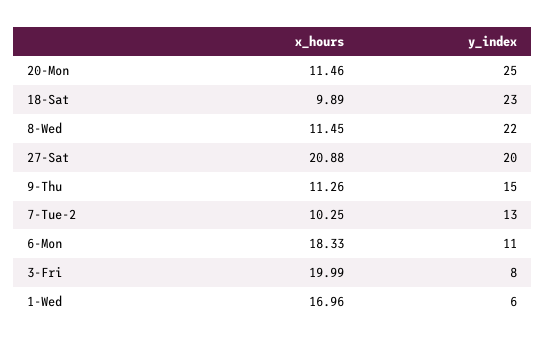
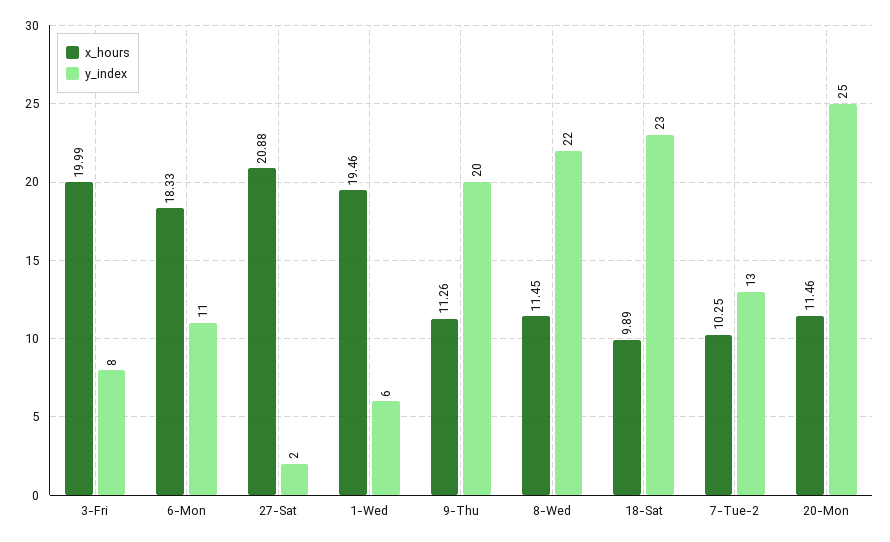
  {
    "x_hours": {
      "20-Mon": 11.46,
      "18-Sat": 9.89,
      "8-Wed": 11.45,
      "27-Sat": 20.88,
      "9-Thu": 11.26,
      "7-Tue-2": 10.25,
      "6-Mon": 18.33,
      "3-Fri": 19.99,
-     "1-Wed": 16.96
+     "1-Wed": 19.46
    },
    "y_index": {
      "20-Mon": 25,
      "18-Sat": 23,
      "8-Wed": 22,
-     "27-Sat": 20,
+     "27-Sat": 2,
-     "9-Thu": 15,
+     "9-Thu": 20,
      "7-Tue-2": 13,
      "6-Mon": 11,
      "3-Fri": 8,
      "1-Wed": 6
    }
  }

